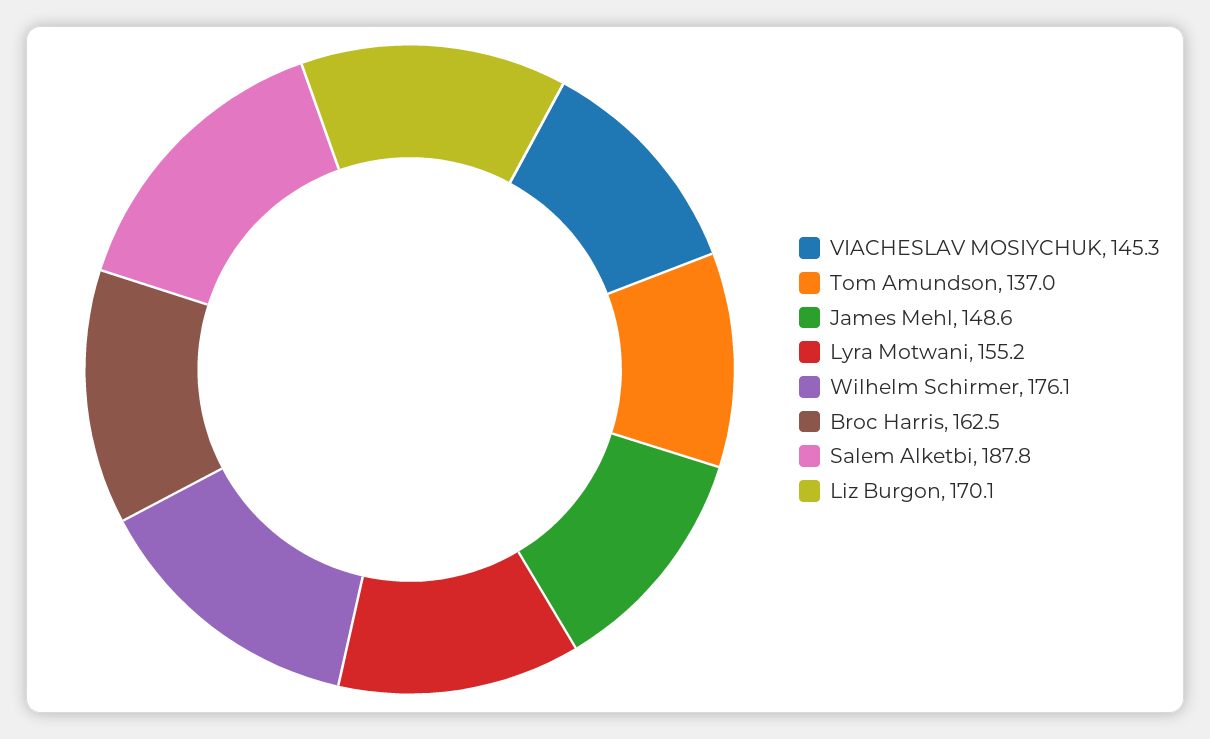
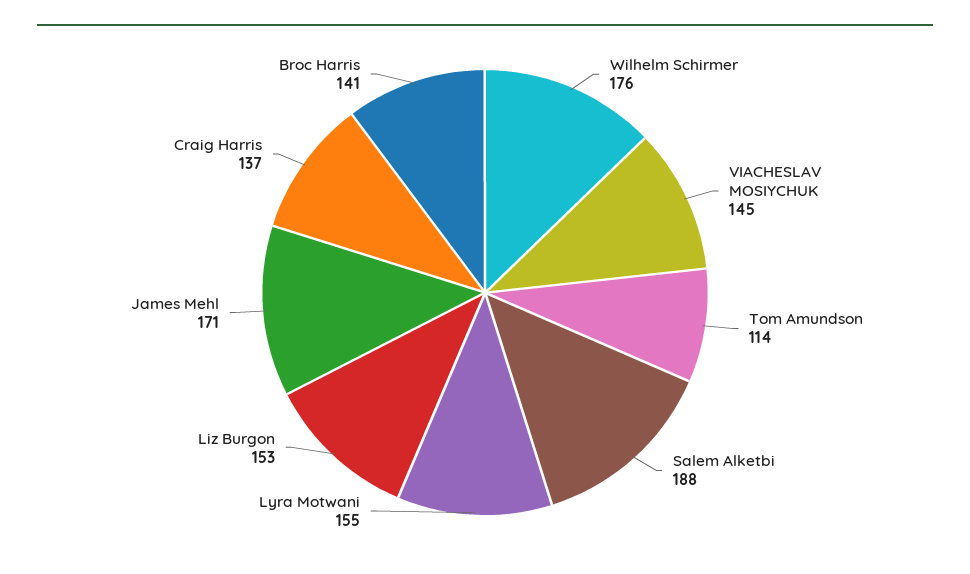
  {
    "VIACHESLAV MOSIYCHUK": 145.3,
-   "Tom Amundson": 137,
+   "Tom Amundson": 114,
-   "James Mehl": 148.6,
+   "James Mehl": 171,
    "Lyra Motwani": 155.2,
    "Wilhelm Schirmer": 176.1,
-   "Broc Harris": 162.5,
+   "Broc Harris": 141,
    "Salem Alketbi": 187.8,
-   "Liz Burgon": 170.1
+   "Liz Burgon": 153,
+   "Craig Harris": 137
  }

